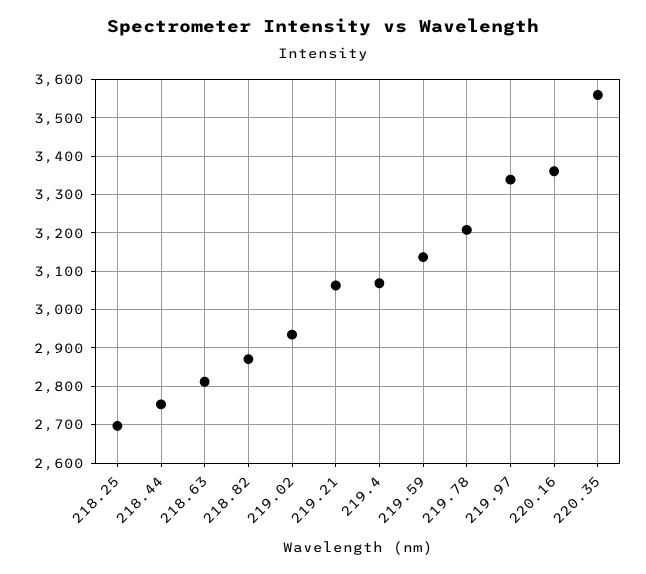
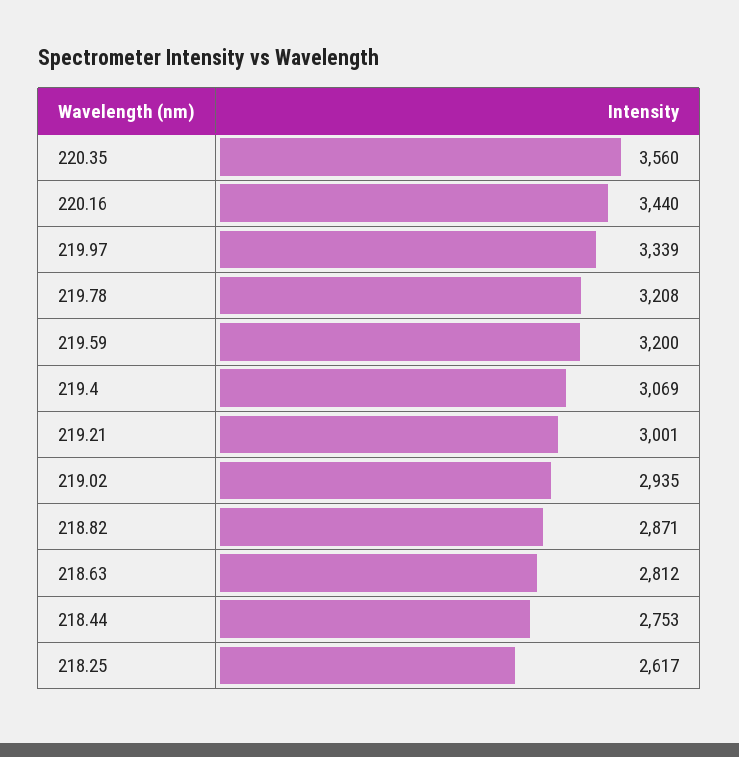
  {
-   "218.25": 2700,
+   "218.25": 2617,
    "218.44": 2753,
    "218.63": 2812,
    "218.82": 2871,
    "219.02": 2935,
-   "219.21": 3060,
+   "219.21": 3001,
    "219.4": 3069,
-   "219.59": 3140,
+   "219.59": 3200,
    "219.78": 3208,
    "219.97": 3339,
-   "220.16": 3360,
+   "220.16": 3440,
    "220.35": 3560
  }

